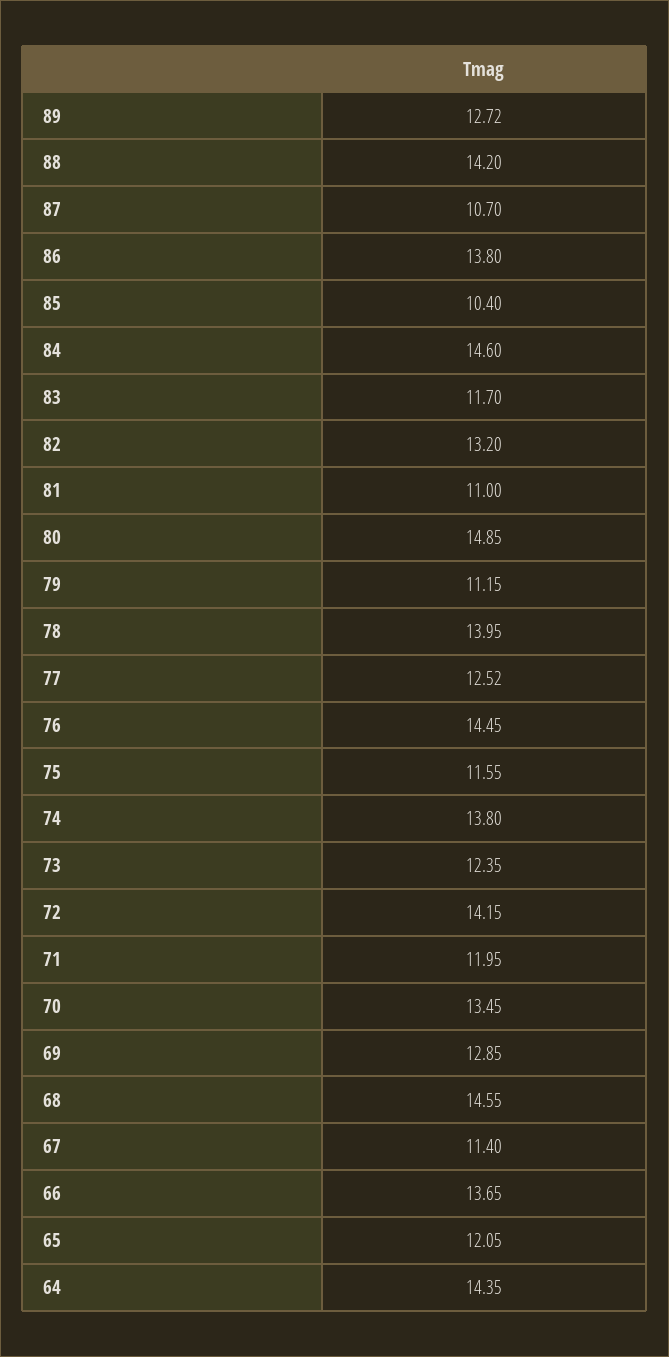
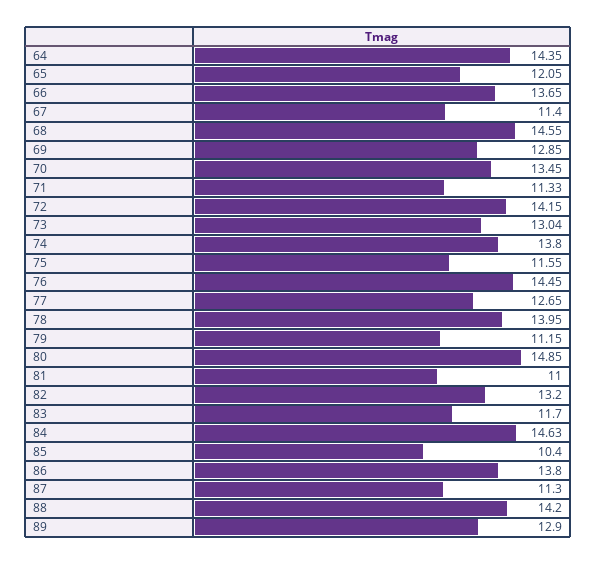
  {
-   "89": 12.72,
+   "89": 12.9,
    "88": 14.2,
-   "87": 10.7,
+   "87": 11.3,
    "86": 13.8,
    "85": 10.4,
-   "84": 14.6,
+   "84": 14.63,
    "83": 11.7,
    "82": 13.2,
    "81": 11,
    "80": 14.85,
    "79": 11.15,
    "78": 13.95,
-   "77": 12.52,
+   "77": 12.65,
    "76": 14.45,
    "75": 11.55,
    "74": 13.8,
-   "73": 12.35,
+   "73": 13.04,
    "72": 14.15,
-   "71": 11.95,
+   "71": 11.33,
    "70": 13.45,
    "69": 12.85,
    "68": 14.55,
    "67": 11.4,
    "66": 13.65,
    "65": 12.05,
    "64": 14.35
  }

